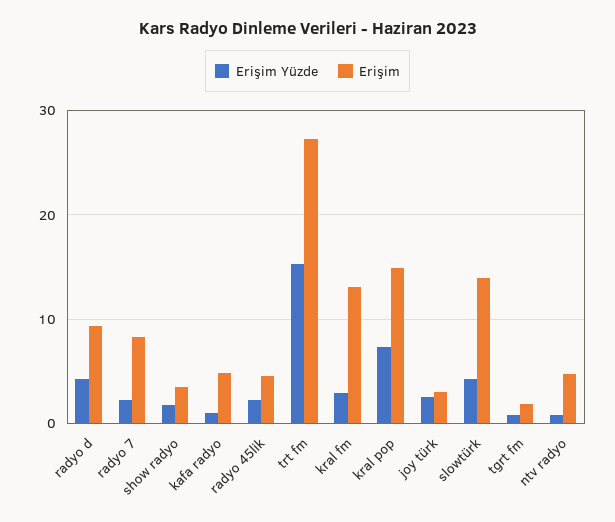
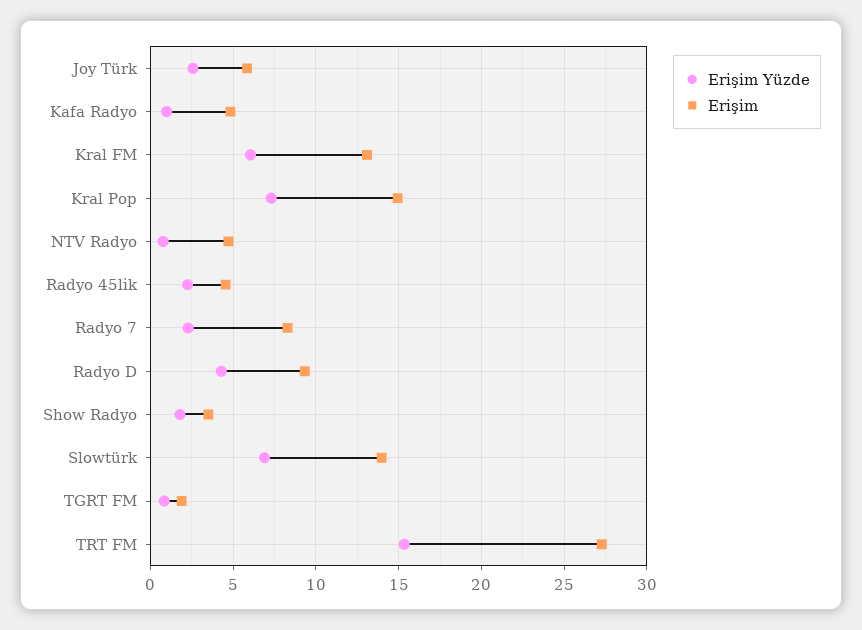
  {
    "Erişim Yüzde": {
      "radyo d": 4.5,
      "radyo 7": 2.5,
      "show radyo": 2,
      "kafa radyo": 1,
      "radyo 45lik": 2.5,
      "trt fm": 15.5,
-     "kral fm": 3,
+     "kral fm": 6,
      "kral pop": 7.5,
      "joy türk": 2.5,
-     "slowtürk": 4,
+     "slowtürk": 7,
      "tgrt fm": 1,
      "ntv radyo": 1
    },
    "Erişim": {
      "radyo d": 9.5,
      "radyo 7": 8.5,
      "show radyo": 3.5,
      "kafa radyo": 5,
      "radyo 45lik": 4.5,
      "trt fm": 27.5,
      "kral fm": 13,
      "kral pop": 15,
-     "joy türk": 3,
+     "joy türk": 6,
      "slowtürk": 14,
      "tgrt fm": 2,
      "ntv radyo": 4.5
    }
  }

